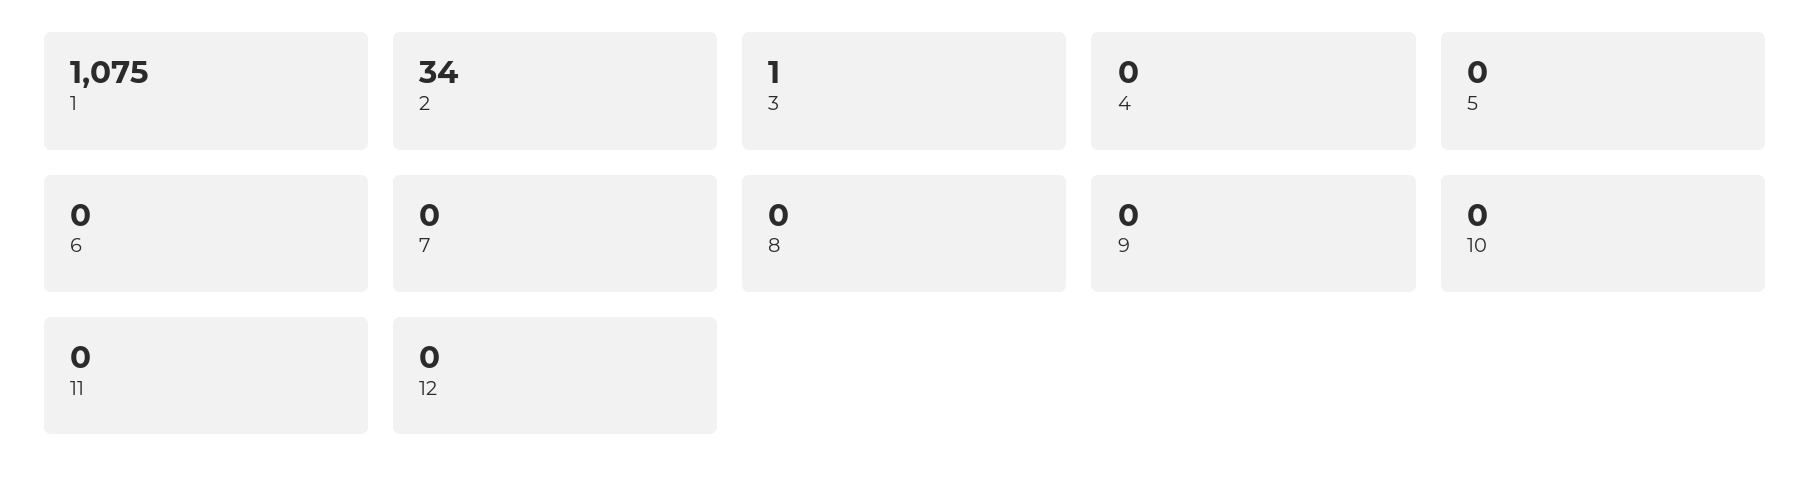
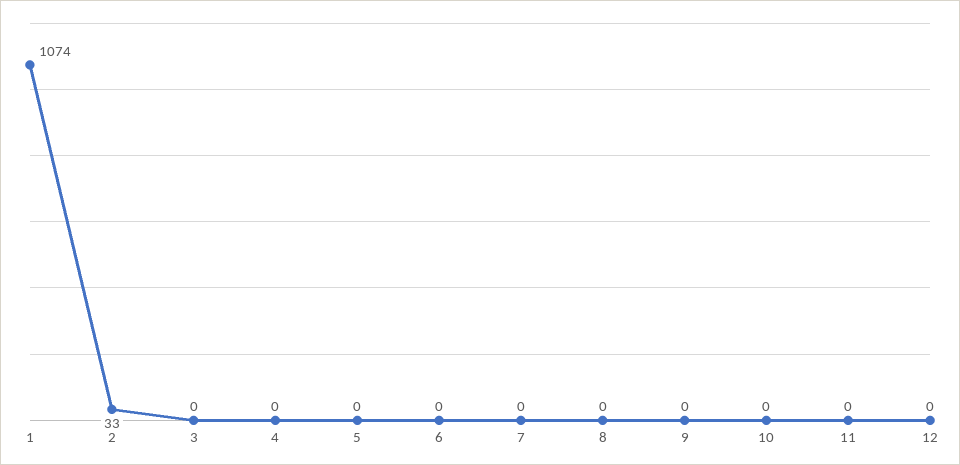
  {
-   "1": 1075,
+   "1": 1074,
-   "2": 34,
+   "2": 33,
-   "3": 1,
+   "3": 0,
    "4": 0,
    "5": 0,
    "6": 0,
    "7": 0,
    "8": 0,
    "9": 0,
    "10": 0,
    "11": 0,
    "12": 0
  }

